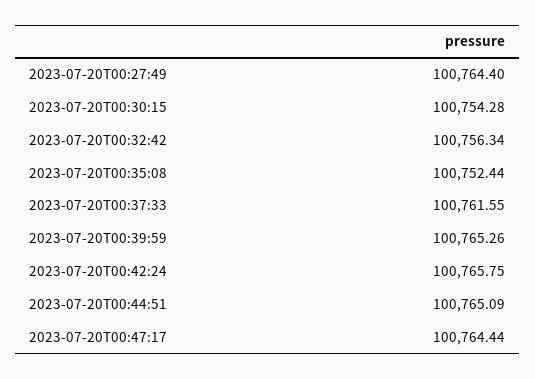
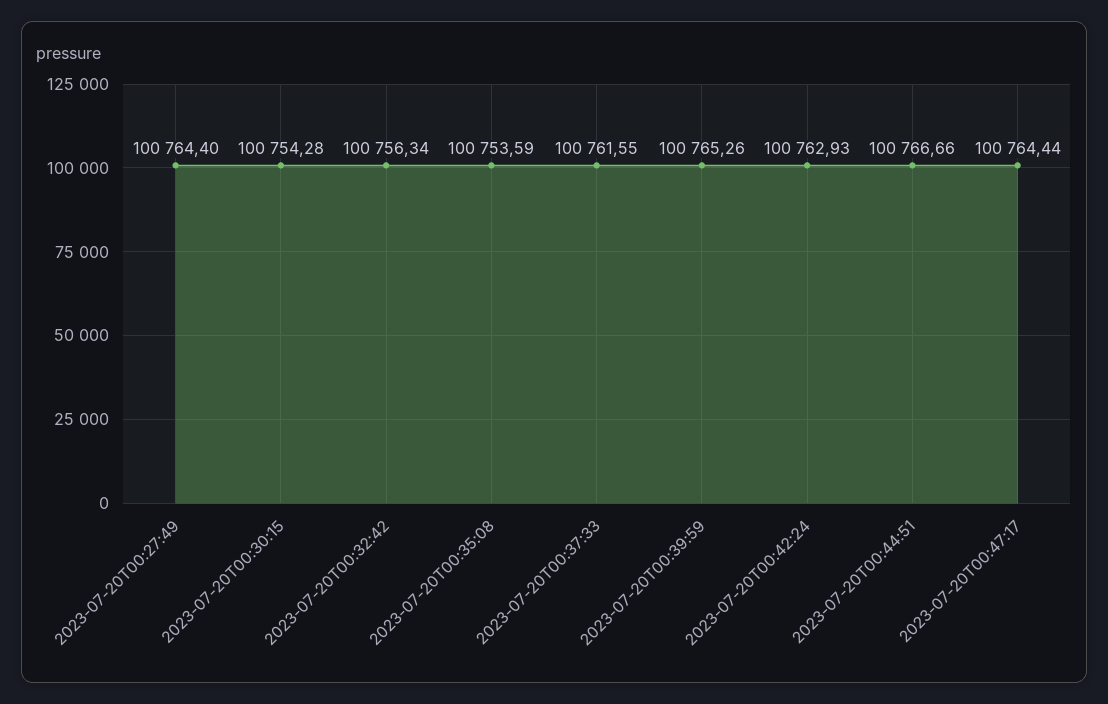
  {
    "2023-07-20T00:27:49": 100764.4,
    "2023-07-20T00:30:15": 100754.28,
    "2023-07-20T00:32:42": 100756.34,
-   "2023-07-20T00:35:08": 100752.44,
+   "2023-07-20T00:35:08": 100753.59,
    "2023-07-20T00:37:33": 100761.55,
    "2023-07-20T00:39:59": 100765.26,
-   "2023-07-20T00:42:24": 100765.75,
+   "2023-07-20T00:42:24": 100762.93,
-   "2023-07-20T00:44:51": 100765.09,
+   "2023-07-20T00:44:51": 100766.66,
    "2023-07-20T00:47:17": 100764.44
  }

